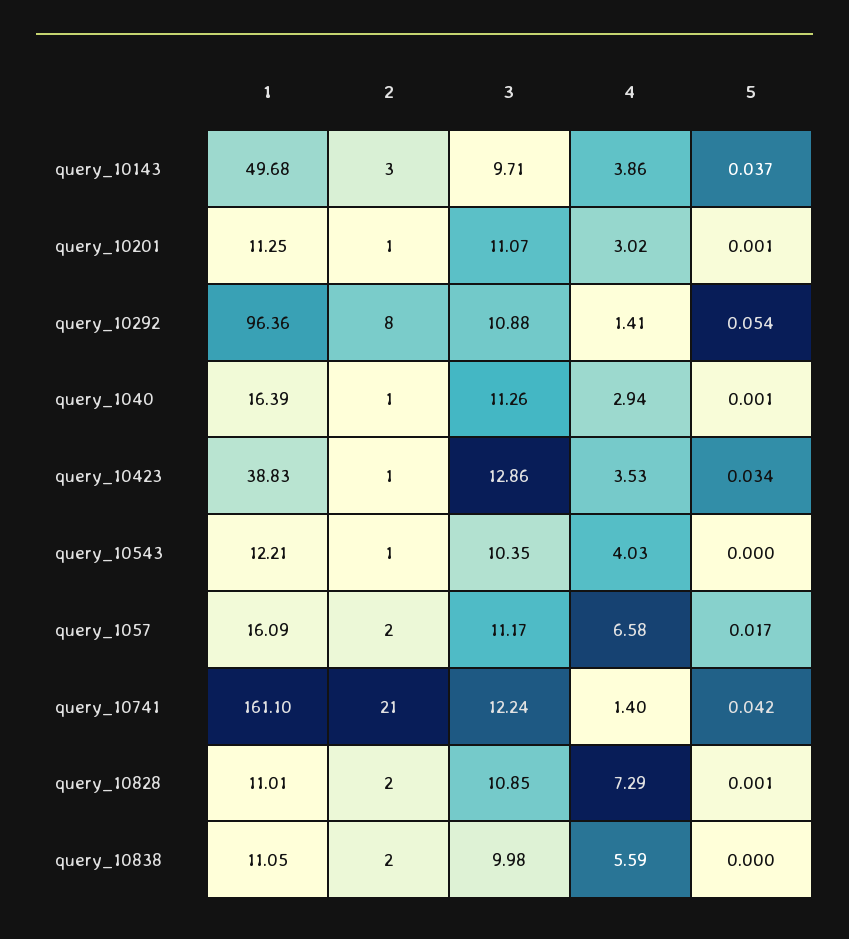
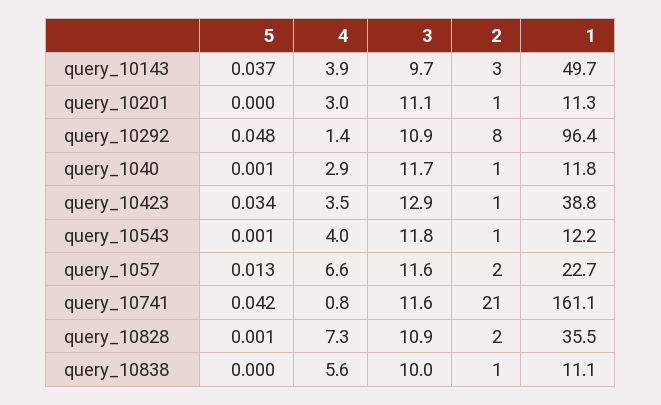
  {
    "1": {
      "query_10143": 49.68,
      "query_10201": 11.25,
      "query_10292": 96.36,
-     "query_1040": 16.39,
+     "query_1040": 11.8,
      "query_10423": 38.83,
      "query_10543": 12.21,
-     "query_1057": 16.09,
+     "query_1057": 22.7,
      "query_10741": 161.1,
-     "query_10828": 11.01,
+     "query_10828": 35.5,
      "query_10838": 11.05
    },
    "2": {
      "query_10143": 3,
      "query_10201": 1,
      "query_10292": 8,
      "query_1040": 1,
      "query_10423": 1,
      "query_10543": 1,
      "query_1057": 2,
      "query_10741": 21,
      "query_10828": 2,
-     "query_10838": 2
+     "query_10838": 1
    },
    "3": {
      "query_10143": 9.71,
      "query_10201": 11.07,
      "query_10292": 10.88,
-     "query_1040": 11.26,
+     "query_1040": 11.7,
      "query_10423": 12.86,
-     "query_10543": 10.35,
+     "query_10543": 11.8,
-     "query_1057": 11.17,
+     "query_1057": 11.6,
-     "query_10741": 12.24,
+     "query_10741": 11.6,
      "query_10828": 10.85,
      "query_10838": 9.98
    },
    "4": {
      "query_10143": 3.86,
      "query_10201": 3.02,
      "query_10292": 1.41,
      "query_1040": 2.94,
      "query_10423": 3.53,
      "query_10543": 4.03,
      "query_1057": 6.58,
-     "query_10741": 1.4,
+     "query_10741": 0.8,
      "query_10828": 7.29,
      "query_10838": 5.59
    },
    "5": {
      "query_10143": 0.037,
-     "query_10201": 0.001,
+     "query_10201": 0,
-     "query_10292": 0.054,
+     "query_10292": 0.048,
      "query_1040": 0.001,
      "query_10423": 0.034,
-     "query_10543": 0,
+     "query_10543": 0.001,
-     "query_1057": 0.017,
+     "query_1057": 0.013,
      "query_10741": 0.042,
      "query_10828": 0.001,
      "query_10838": 0
    }
  }

